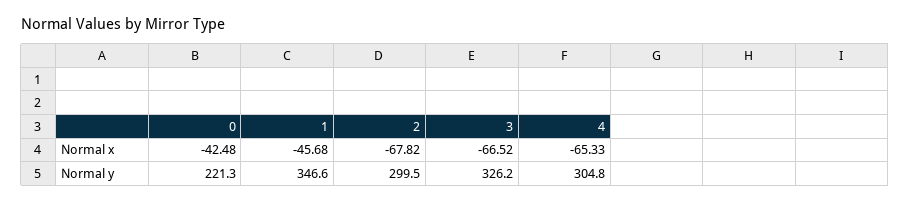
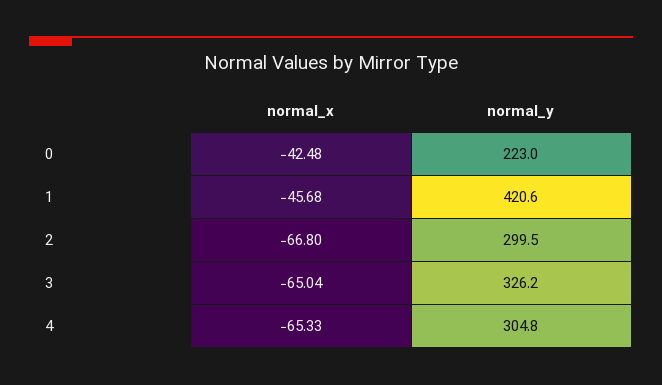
  {
    "0": {
      "Normal x": -42.48,
-     "Normal y": 221.3
+     "Normal y": 223
    },
    "1": {
      "Normal x": -45.68,
-     "Normal y": 346.6
+     "Normal y": 420.6
    },
    "2": {
-     "Normal x": -67.82,
+     "Normal x": -66.8,
      "Normal y": 299.5
    },
    "3": {
-     "Normal x": -66.52,
+     "Normal x": -65.04,
      "Normal y": 326.2
    },
    "4": {
      "Normal x": -65.33,
      "Normal y": 304.8
    }
  }

